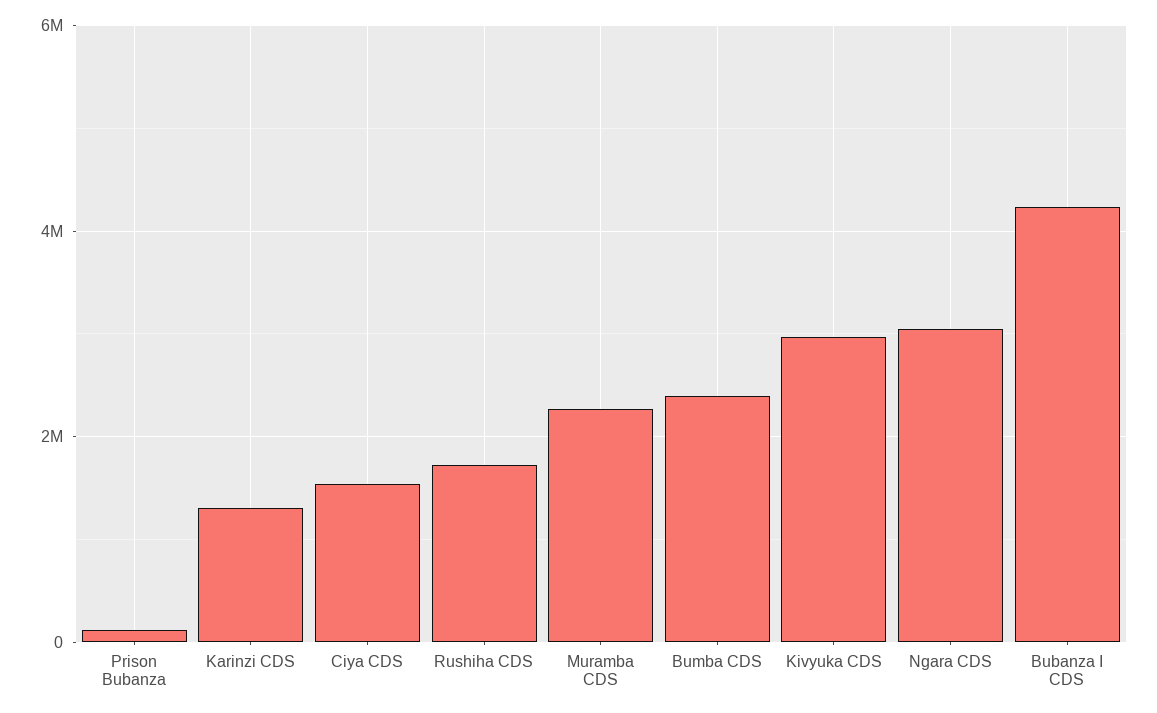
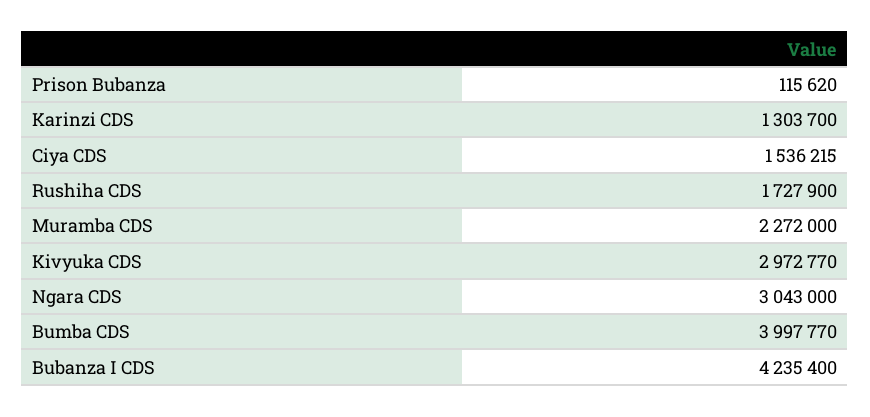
  {
    "Prison Bubanza": 115620,
    "Karinzi CDS": 1303700,
    "Ciya CDS": 1536215,
    "Rushiha CDS": 1727900,
    "Muramba CDS": 2272000,
-   "Bumba CDS": 2400000,
+   "Bumba CDS": 3997770,
    "Kivyuka CDS": 2972770,
    "Ngara CDS": 3043000,
    "Bubanza I CDS": 4235400
  }

